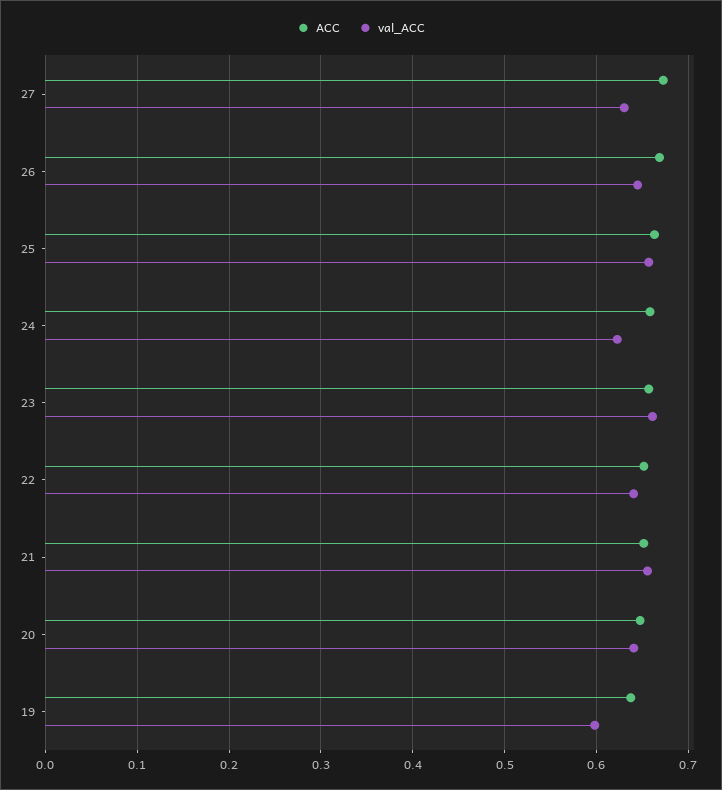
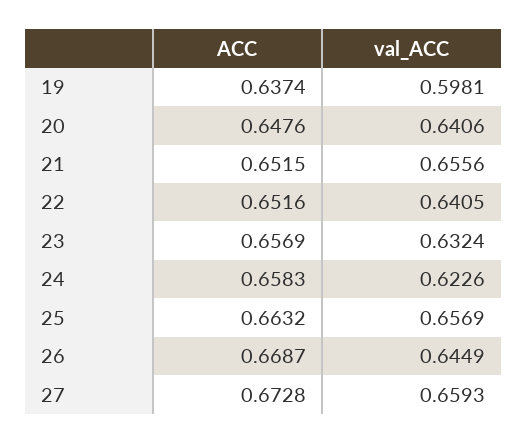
  {
    "ACC": {
      "27": 0.6728,
      "26": 0.6687,
      "25": 0.6632,
      "24": 0.6583,
      "23": 0.6569,
      "22": 0.6516,
      "21": 0.6515,
      "20": 0.6476,
      "19": 0.6374
    },
    "val_ACC": {
-     "27": 0.63,
+     "27": 0.6593,
      "26": 0.6449,
      "25": 0.6569,
      "24": 0.6226,
-     "23": 0.66,
+     "23": 0.6324,
      "22": 0.6405,
      "21": 0.6556,
      "20": 0.6406,
      "19": 0.5981
    }
  }

